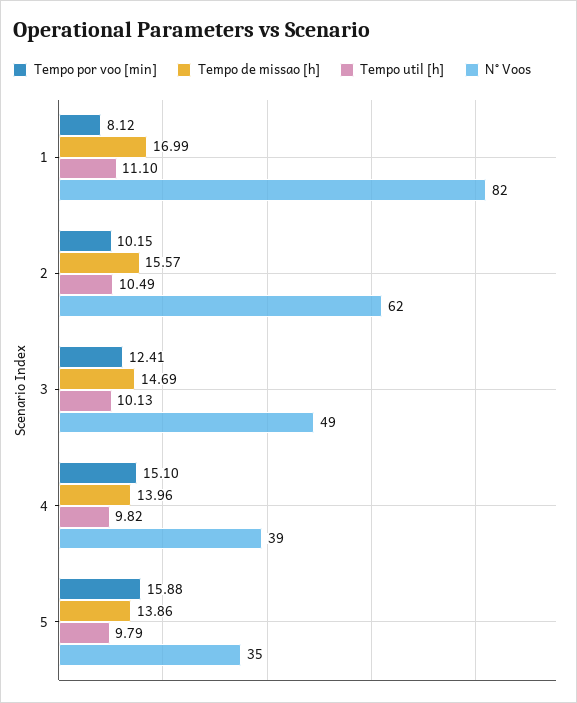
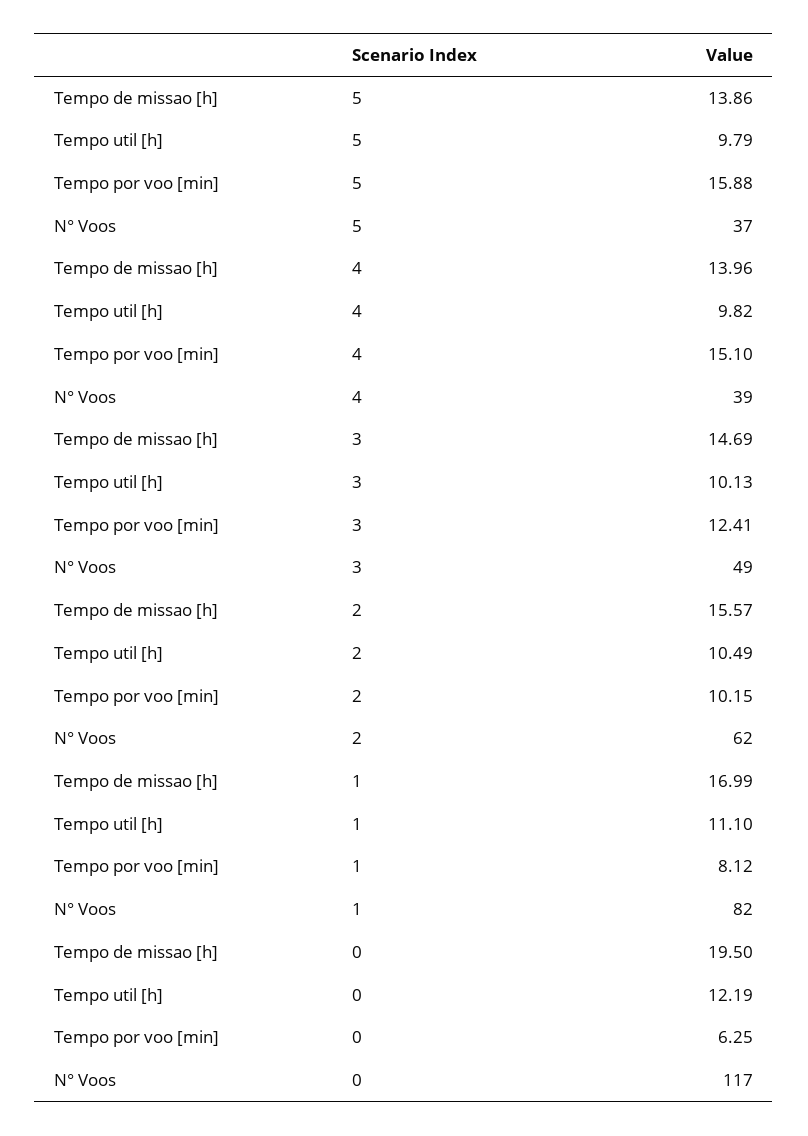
  {
    "Tempo por voo [min]": {
      "1": 8.12,
      "2": 10.15,
      "3": 12.41,
      "4": 15.1,
-     "5": 15.88
+     "5": 15.88,
+     "0": 6.25
    },
    "Tempo de missao [h]": {
      "1": 16.99,
      "2": 15.57,
      "3": 14.69,
      "4": 13.96,
-     "5": 13.86
+     "5": 13.86,
+     "0": 19.5
    },
    "Tempo util [h]": {
      "1": 11.1,
      "2": 10.49,
      "3": 10.13,
      "4": 9.82,
-     "5": 9.79
+     "5": 9.79,
+     "0": 12.19
    },
    "N° Voos": {
      "1": 82,
      "2": 62,
      "3": 49,
      "4": 39,
-     "5": 35
+     "5": 37,
+     "0": 117
    }
  }

